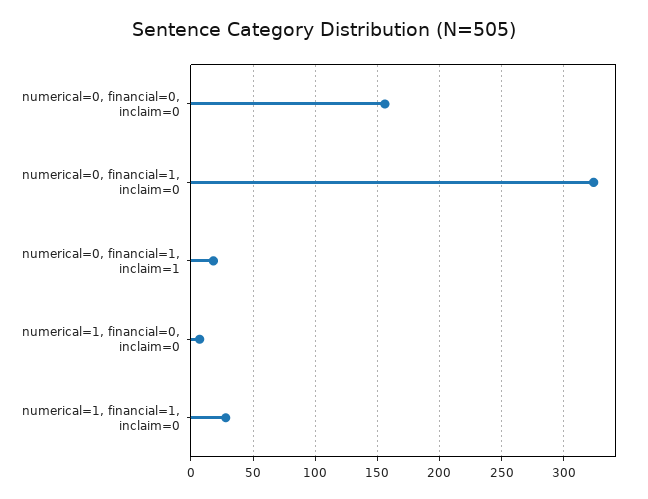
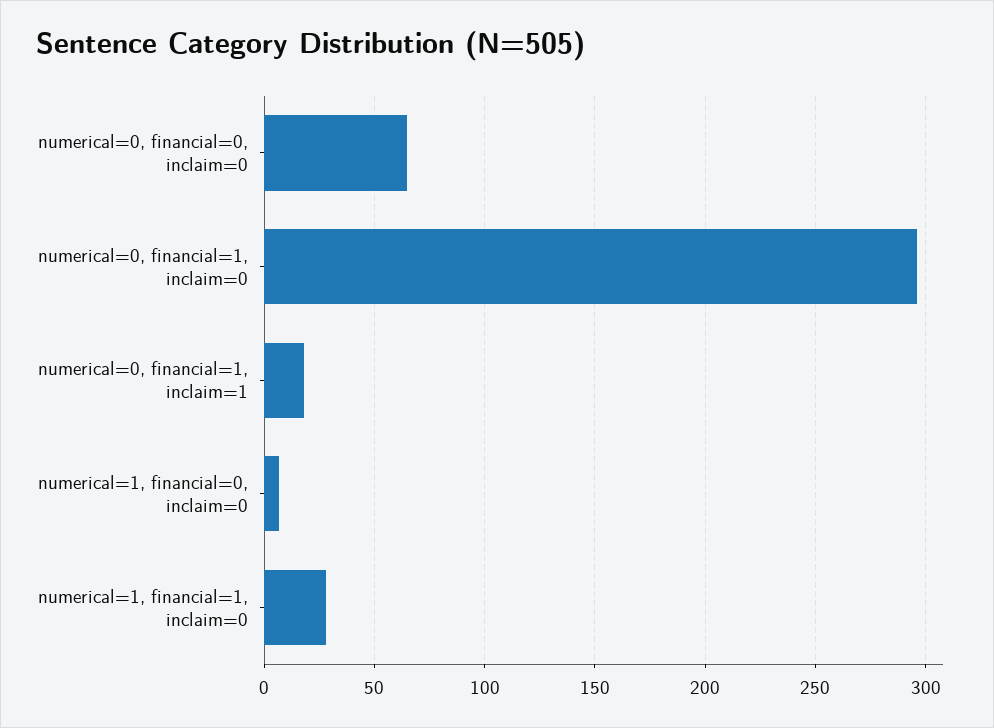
  {
-   "numerical=0, financial=0, inclaim=0": 155,
+   "numerical=0, financial=0, inclaim=0": 65,
-   "numerical=0, financial=1, inclaim=0": 325,
+   "numerical=0, financial=1, inclaim=0": 295,
    "numerical=0, financial=1, inclaim=1": 20,
    "numerical=1, financial=0, inclaim=0": 5,
    "numerical=1, financial=1, inclaim=0": 30
  }

